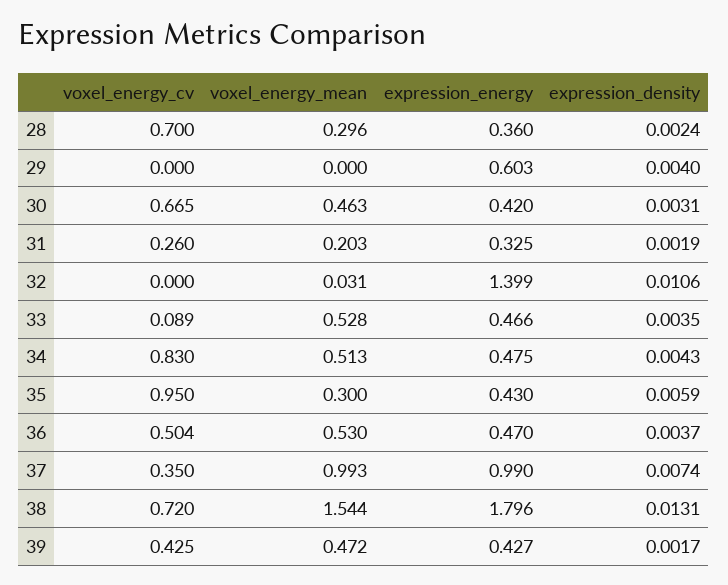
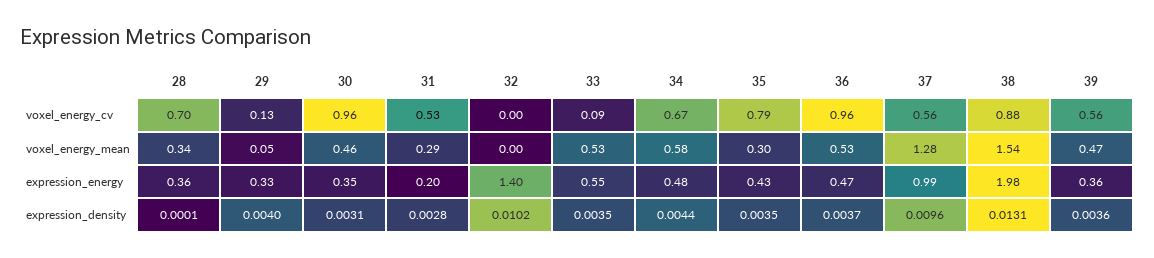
  {
    "voxel_energy_cv": {
      "28": 0.7,
-     "29": 0,
+     "29": 0.13,
-     "30": 0.665,
+     "30": 0.96,
-     "31": 0.26,
+     "31": 0.53,
      "32": 0,
      "33": 0.089,
-     "34": 0.83,
+     "34": 0.67,
-     "35": 0.95,
+     "35": 0.79,
-     "36": 0.504,
+     "36": 0.96,
-     "37": 0.35,
+     "37": 0.56,
-     "38": 0.72,
+     "38": 0.88,
-     "39": 0.425
+     "39": 0.56
    },
    "voxel_energy_mean": {
-     "28": 0.296,
+     "28": 0.34,
-     "29": 0,
+     "29": 0.05,
      "30": 0.463,
-     "31": 0.203,
+     "31": 0.29,
-     "32": 0.031,
+     "32": 0,
      "33": 0.528,
-     "34": 0.513,
+     "34": 0.58,
      "35": 0.3,
      "36": 0.53,
-     "37": 0.993,
+     "37": 1.28,
      "38": 1.544,
      "39": 0.472
    },
    "expression_energy": {
      "28": 0.36,
-     "29": 0.603,
+     "29": 0.33,
-     "30": 0.42,
+     "30": 0.35,
-     "31": 0.325,
+     "31": 0.2,
      "32": 1.399,
-     "33": 0.466,
+     "33": 0.55,
      "34": 0.475,
      "35": 0.43,
      "36": 0.47,
      "37": 0.99,
-     "38": 1.796,
+     "38": 1.98,
-     "39": 0.427
+     "39": 0.36
    },
    "expression_density": {
-     "28": 0.0024,
+     "28": 0.0001,
      "29": 0.004,
      "30": 0.0031,
-     "31": 0.0019,
+     "31": 0.0028,
-     "32": 0.0106,
+     "32": 0.0102,
      "33": 0.0035,
-     "34": 0.0043,
+     "34": 0.0044,
-     "35": 0.0059,
+     "35": 0.0035,
      "36": 0.0037,
-     "37": 0.0074,
+     "37": 0.0096,
      "38": 0.0131,
-     "39": 0.0017
+     "39": 0.0036
    }
  }

